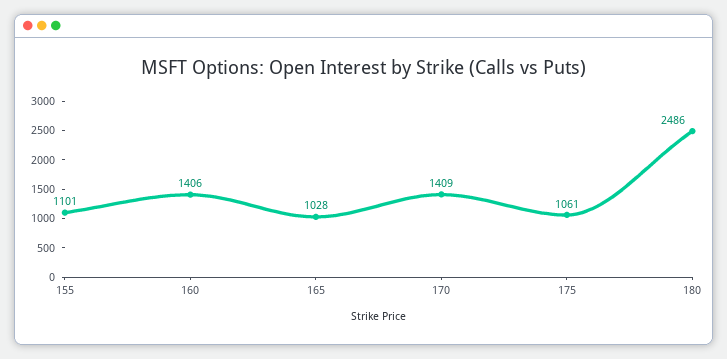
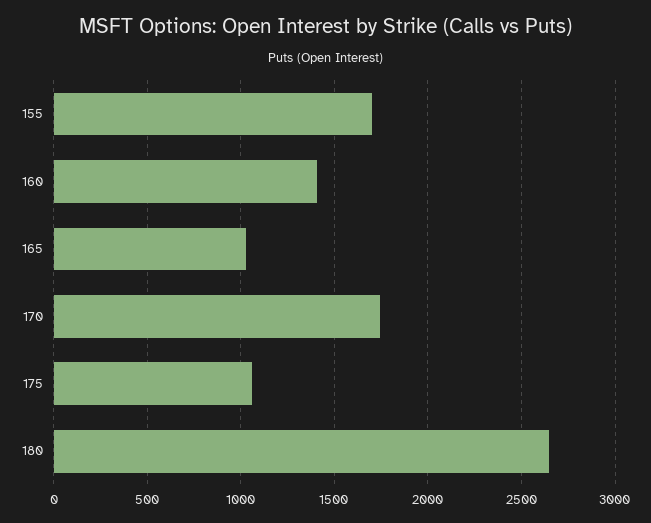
  {
-   "155": 1101,
+   "155": 1700,
    "160": 1406,
    "165": 1028,
-   "170": 1409,
+   "170": 1750,
    "175": 1061,
-   "180": 2486
+   "180": 2650
  }

